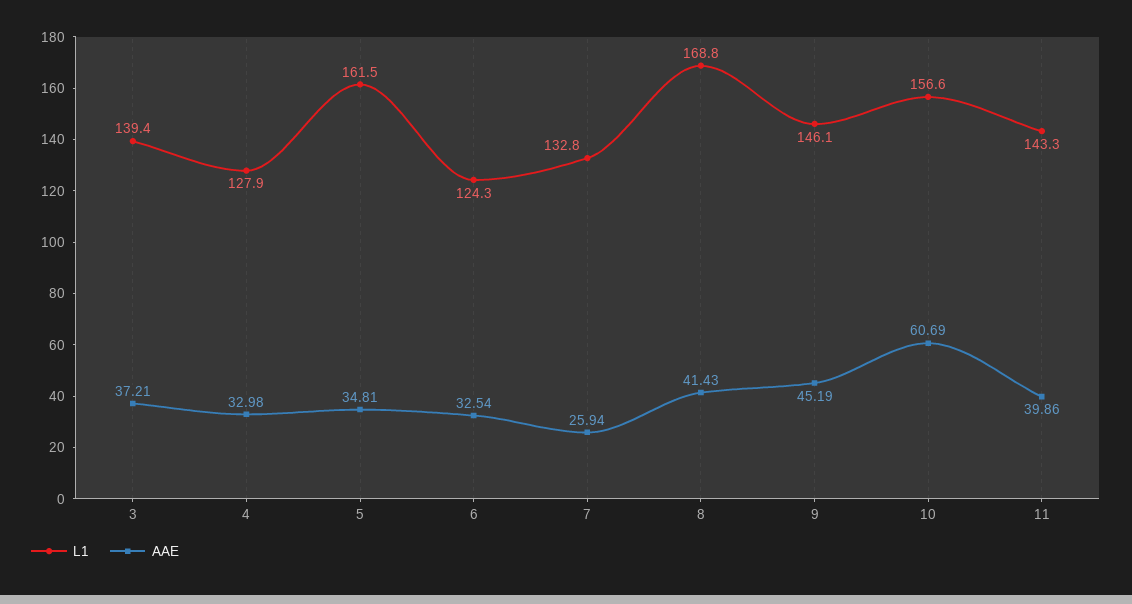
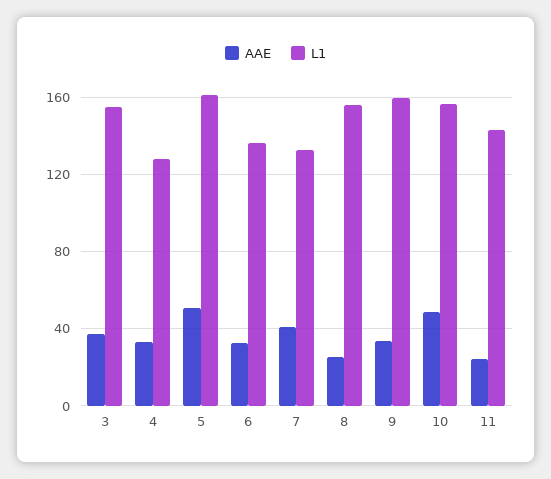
  {
    "L1": {
-     "3": 139.4,
+     "3": 155,
      "4": 127.9,
      "5": 161.5,
-     "6": 124.3,
+     "6": 135,
      "7": 132.8,
-     "8": 168.8,
+     "8": 155,
-     "9": 146.1,
+     "9": 160,
      "10": 156.6,
      "11": 143.3
    },
    "AAE": {
      "3": 37.21,
      "4": 32.98,
-     "5": 34.81,
+     "5": 50,
      "6": 32.54,
-     "7": 25.94,
+     "7": 40,
-     "8": 41.43,
+     "8": 25,
-     "9": 45.19,
+     "9": 35,
-     "10": 60.69,
+     "10": 50,
-     "11": 39.86
+     "11": 25
    }
  }

